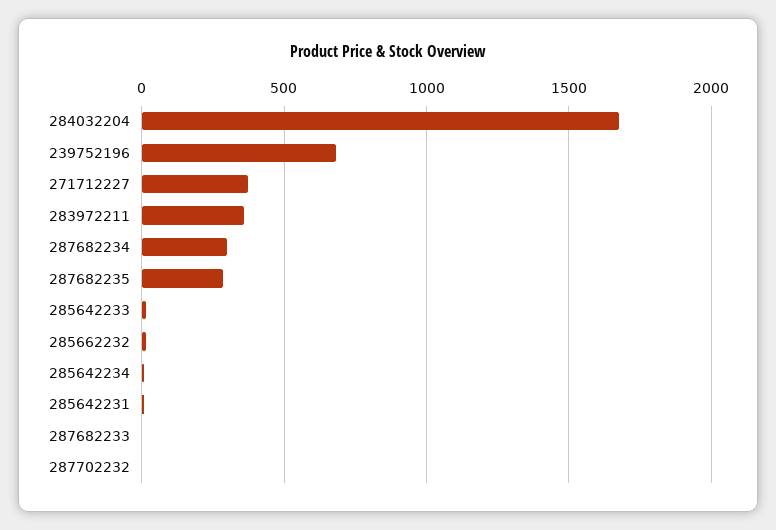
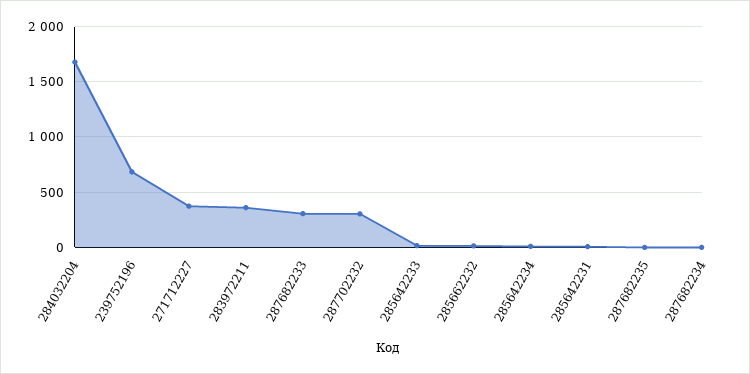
  {
    "284032204": 1700,
    "239752196": 700,
    "271712227": 350,
    "283972211": 350,
-   "287682234": 300,
+   "287682234": 0,
-   "287682235": 300,
+   "287682235": 0,
    "285642233": 0,
    "285662232": 0,
    "285642234": 0,
    "285642231": 0,
-   "287682233": 0,
+   "287682233": 300,
-   "287702232": 0
+   "287702232": 300
  }

